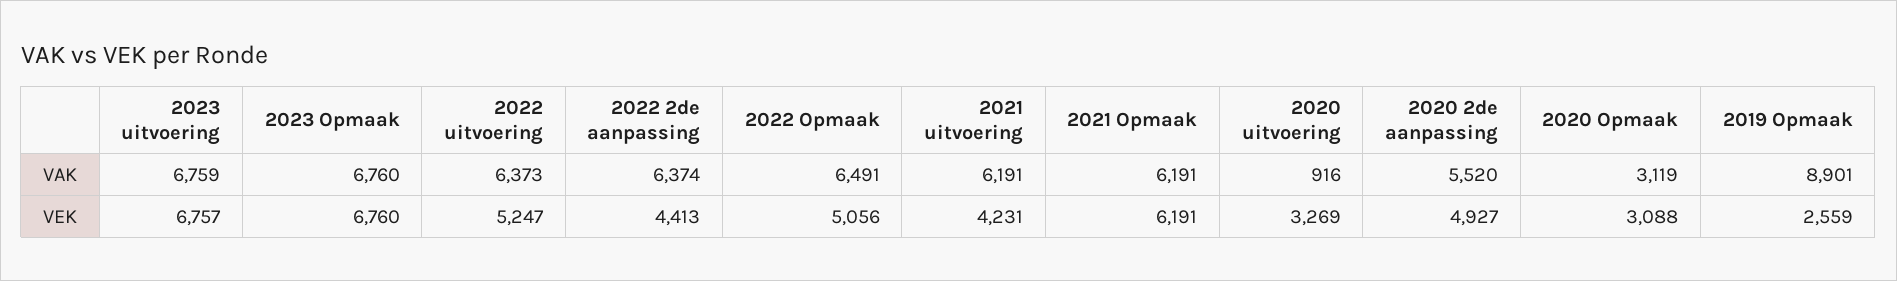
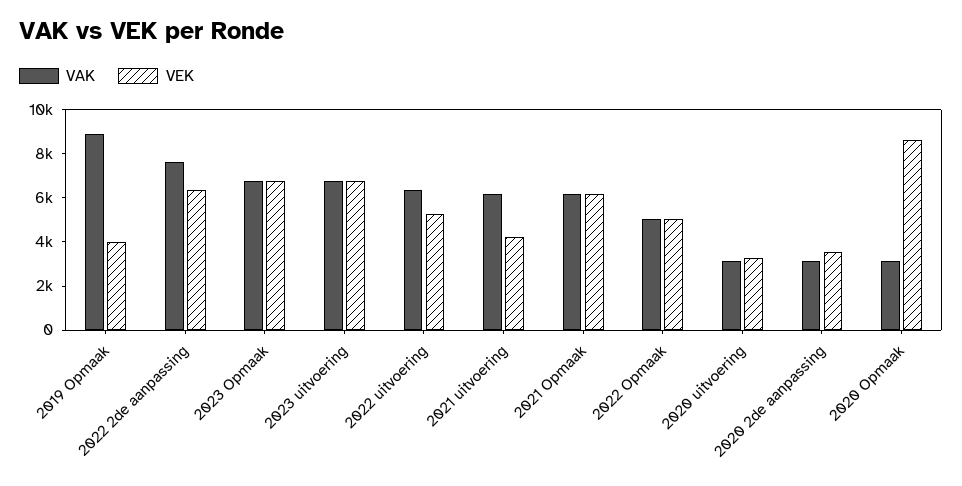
  {
    "VAK": {
      "2023 uitvoering": 6759,
      "2023 Opmaak": 6760,
      "2022 uitvoering": 6373,
-     "2022 2de aanpassing": 6374,
+     "2022 2de aanpassing": 7500,
-     "2022 Opmaak": 6491,
+     "2022 Opmaak": 5000,
      "2021 uitvoering": 6191,
      "2021 Opmaak": 6191,
-     "2020 uitvoering": 916,
+     "2020 uitvoering": 3000,
-     "2020 2de aanpassing": 5520,
+     "2020 2de aanpassing": 3000,
      "2020 Opmaak": 3119,
      "2019 Opmaak": 8901
    },
    "VEK": {
      "2023 uitvoering": 6757,
      "2023 Opmaak": 6760,
      "2022 uitvoering": 5247,
-     "2022 2de aanpassing": 4413,
+     "2022 2de aanpassing": 6500,
      "2022 Opmaak": 5056,
      "2021 uitvoering": 4231,
      "2021 Opmaak": 6191,
      "2020 uitvoering": 3269,
-     "2020 2de aanpassing": 4927,
+     "2020 2de aanpassing": 3500,
-     "2020 Opmaak": 3088,
+     "2020 Opmaak": 8500,
-     "2019 Opmaak": 2559
+     "2019 Opmaak": 4000
    }
  }

